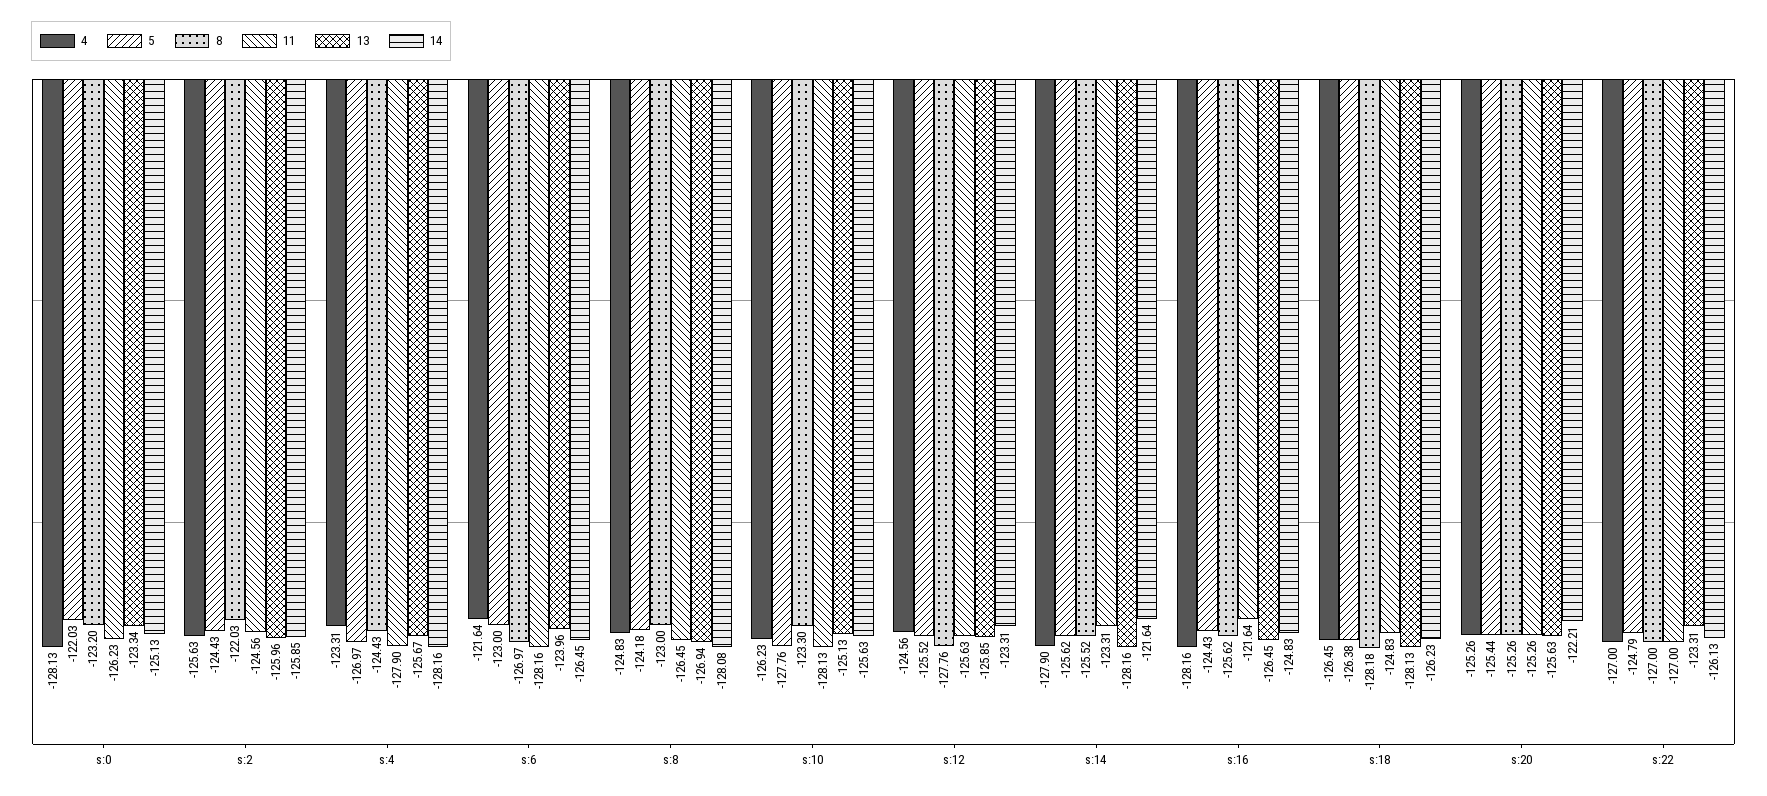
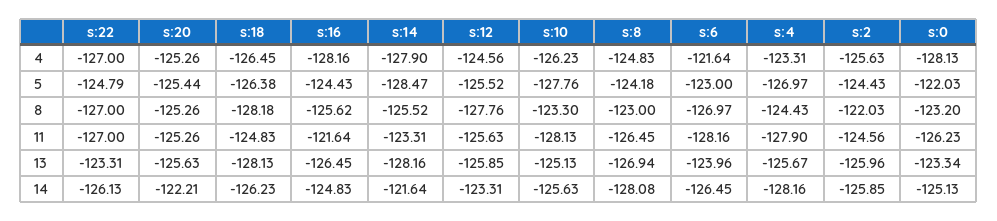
  {
    "4": {
      "s:0": -128.13,
      "s:2": -125.63,
      "s:4": -123.31,
      "s:6": -121.64,
      "s:8": -124.83,
      "s:10": -126.23,
      "s:12": -124.56,
      "s:14": -127.9,
      "s:16": -128.16,
      "s:18": -126.45,
      "s:20": -125.26,
      "s:22": -127
    },
    "5": {
      "s:0": -122.03,
      "s:2": -124.43,
      "s:4": -126.97,
      "s:6": -123,
      "s:8": -124.18,
      "s:10": -127.76,
      "s:12": -125.52,
-     "s:14": -125.62,
+     "s:14": -128.47,
      "s:16": -124.43,
      "s:18": -126.38,
      "s:20": -125.44,
      "s:22": -124.79
    },
    "8": {
      "s:0": -123.2,
      "s:2": -122.03,
      "s:4": -124.43,
      "s:6": -126.97,
      "s:8": -123,
      "s:10": -123.3,
      "s:12": -127.76,
      "s:14": -125.52,
      "s:16": -125.62,
      "s:18": -128.18,
      "s:20": -125.26,
      "s:22": -127
    },
    "11": {
      "s:0": -126.23,
      "s:2": -124.56,
      "s:4": -127.9,
      "s:6": -128.16,
      "s:8": -126.45,
      "s:10": -128.13,
      "s:12": -125.63,
      "s:14": -123.31,
      "s:16": -121.64,
      "s:18": -124.83,
      "s:20": -125.26,
      "s:22": -127
    },
    "13": {
      "s:0": -123.34,
      "s:2": -125.96,
      "s:4": -125.67,
      "s:6": -123.96,
      "s:8": -126.94,
      "s:10": -125.13,
      "s:12": -125.85,
      "s:14": -128.16,
      "s:16": -126.45,
      "s:18": -128.13,
      "s:20": -125.63,
      "s:22": -123.31
    },
    "14": {
      "s:0": -125.13,
      "s:2": -125.85,
      "s:4": -128.16,
      "s:6": -126.45,
      "s:8": -128.08,
      "s:10": -125.63,
      "s:12": -123.31,
      "s:14": -121.64,
      "s:16": -124.83,
      "s:18": -126.23,
      "s:20": -122.21,
      "s:22": -126.13
    }
  }

